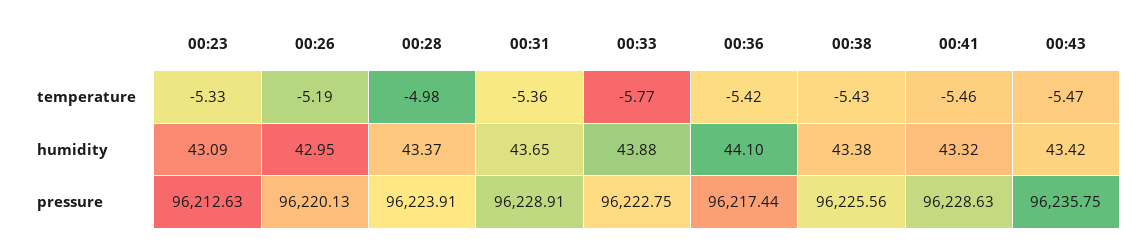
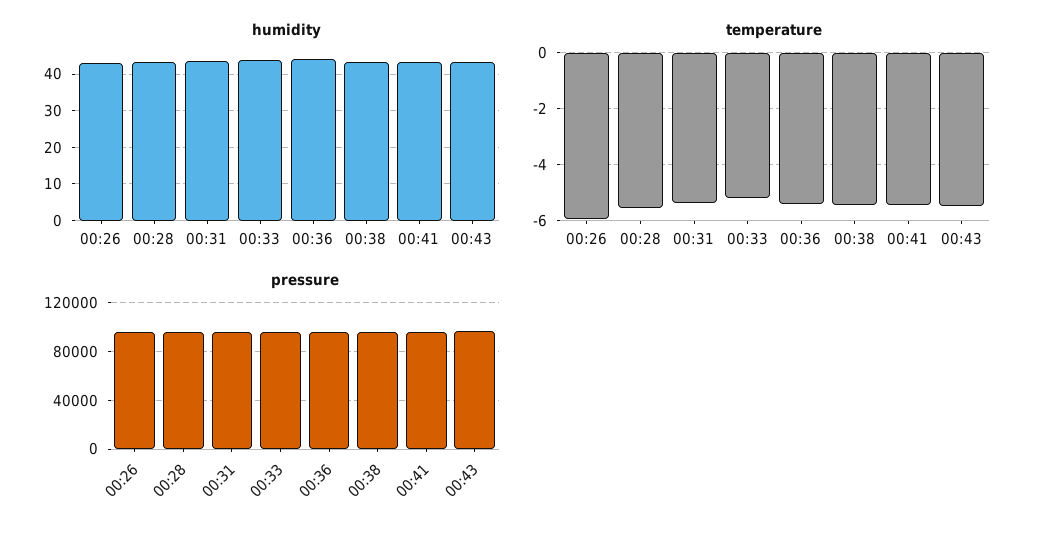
  {
    "temperature": {
-     "00:23": -5.33,
-     "00:26": -5.19,
+     "00:26": -6,
-     "00:28": -4.98,
+     "00:28": -5.5,
      "00:31": -5.36,
-     "00:33": -5.77,
+     "00:33": -5.25,
      "00:36": -5.42,
      "00:38": -5.43,
      "00:41": -5.46,
      "00:43": -5.47
    },
    "humidity": {
-     "00:23": 43.09,
      "00:26": 42.95,
      "00:28": 43.37,
      "00:31": 43.65,
      "00:33": 43.88,
      "00:36": 44.1,
      "00:38": 43.38,
      "00:41": 43.32,
      "00:43": 43.42
    },
    "pressure": {
-     "00:23": 96212.63,
      "00:26": 96220.13,
      "00:28": 96223.91,
      "00:31": 96228.91,
      "00:33": 96222.75,
      "00:36": 96217.44,
      "00:38": 96225.56,
      "00:41": 96228.63,
      "00:43": 96235.75
    }
  }

